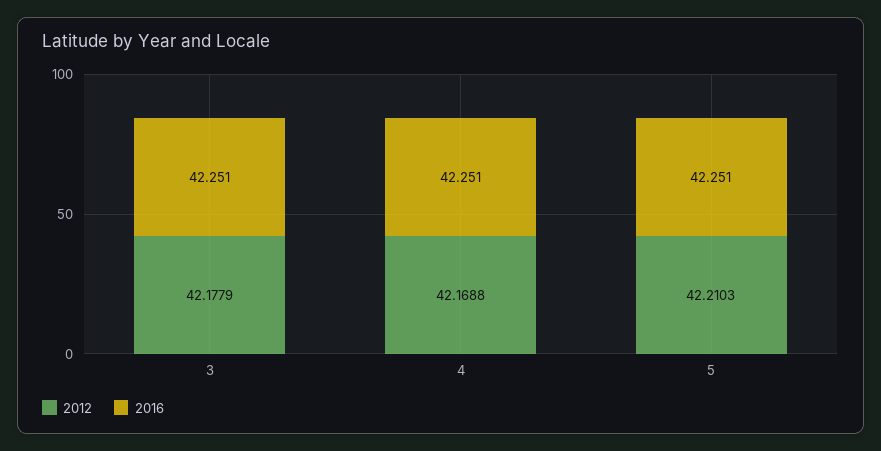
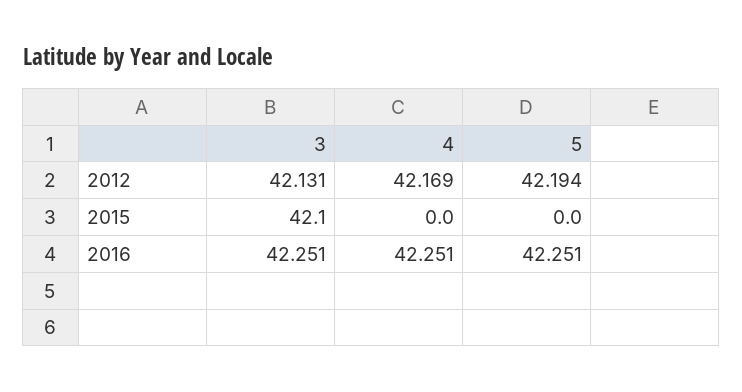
  {
    "2012": {
-     "3": 42.1779,
+     "3": 42.131,
      "4": 42.1688,
-     "5": 42.2103
+     "5": 42.194
    },
    "2016": {
      "3": 42.251,
      "4": 42.251,
      "5": 42.251
-   }
+   },
+   "2015": {
+     "3": 42.1,
+     "4": 0,
+     "5": 0
+   }
  }

